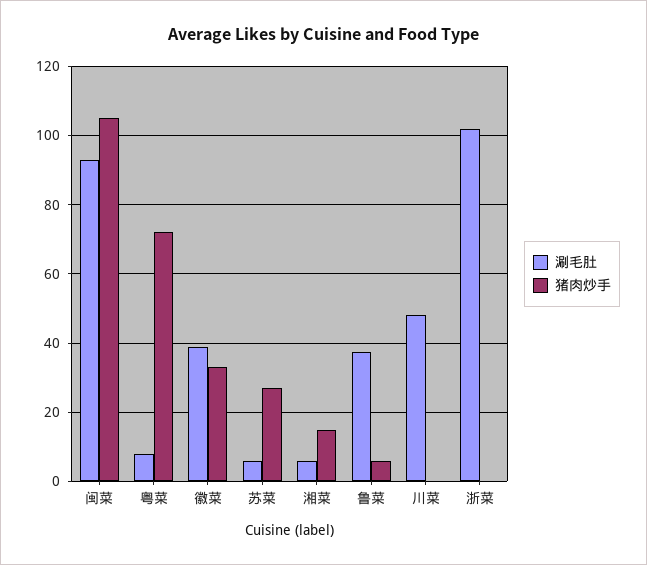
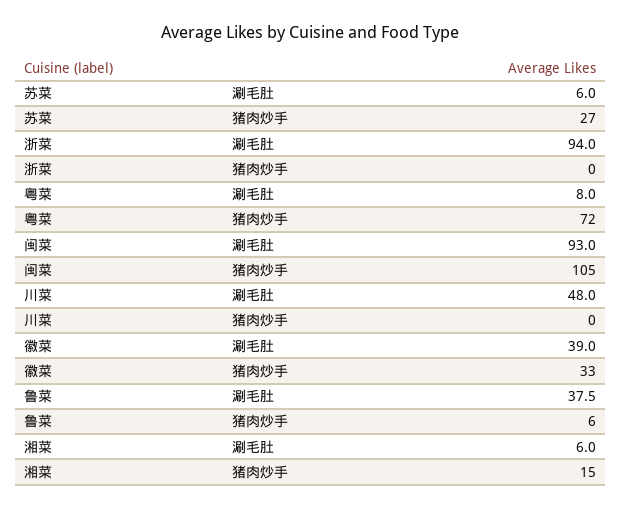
  {
    "涮毛肚": {
      "闽菜": 93,
      "粤菜": 8,
      "徽菜": 39,
      "苏菜": 6,
      "湘菜": 6,
      "鲁菜": 37.5,
      "川菜": 48,
-     "浙菜": 102
+     "浙菜": 94
    },
    "猪肉炒手": {
      "闽菜": 105,
      "粤菜": 72,
      "徽菜": 33,
      "苏菜": 27,
      "湘菜": 15,
      "鲁菜": 6,
      "川菜": 0,
      "浙菜": 0
    }
  }

